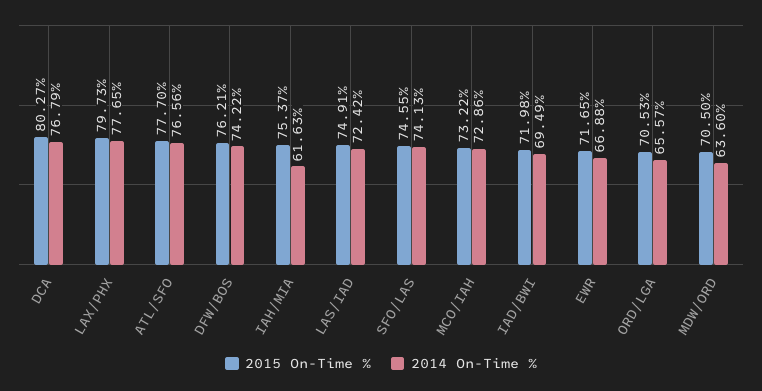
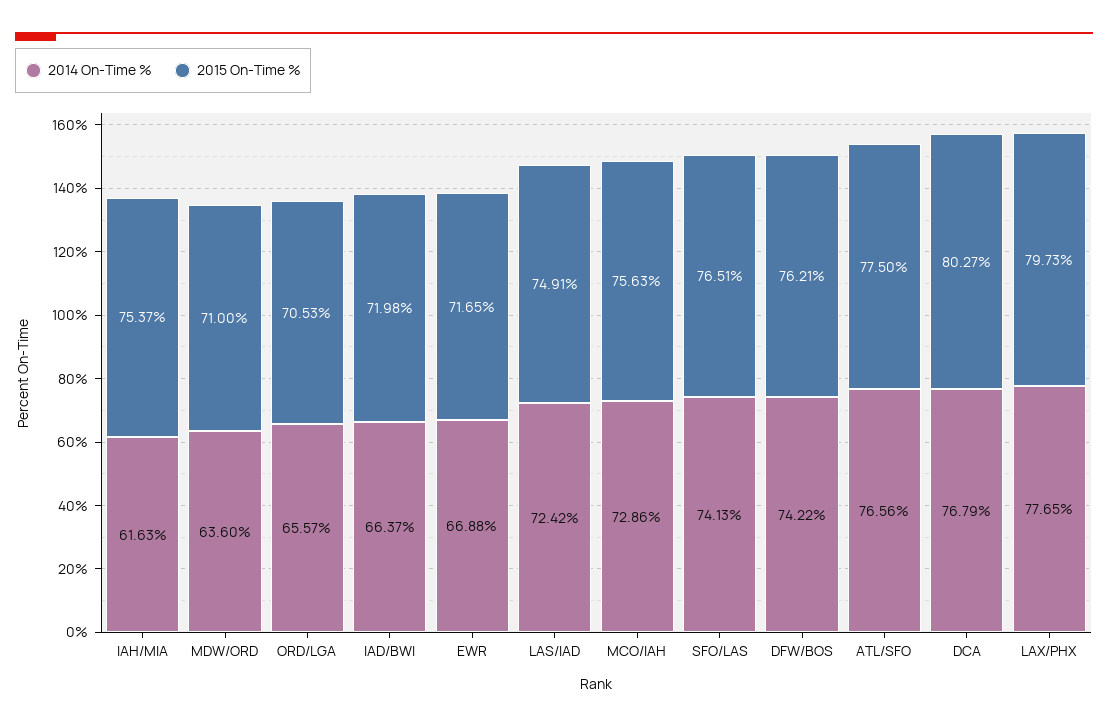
  {
    "2015 On-Time %": {
      "DCA": 80.27,
      "LAX/PHX": 79.73,
-     "ATL/SFO": 77.7,
+     "ATL/SFO": 77.5,
      "DFW/BOS": 76.21,
      "IAH/MIA": 75.37,
      "LAS/IAD": 74.91,
-     "SFO/LAS": 74.55,
+     "SFO/LAS": 76.51,
-     "MCO/IAH": 73.22,
+     "MCO/IAH": 75.63,
      "IAD/BWI": 71.98,
      "EWR": 71.65,
      "ORD/LGA": 70.53,
-     "MDW/ORD": 70.5
+     "MDW/ORD": 71
    },
    "2014 On-Time %": {
      "DCA": 76.79,
      "LAX/PHX": 77.65,
      "ATL/SFO": 76.56,
      "DFW/BOS": 74.22,
      "IAH/MIA": 61.63,
      "LAS/IAD": 72.42,
      "SFO/LAS": 74.13,
      "MCO/IAH": 72.86,
-     "IAD/BWI": 69.49,
+     "IAD/BWI": 66.37,
      "EWR": 66.88,
      "ORD/LGA": 65.57,
      "MDW/ORD": 63.6
    }
  }

